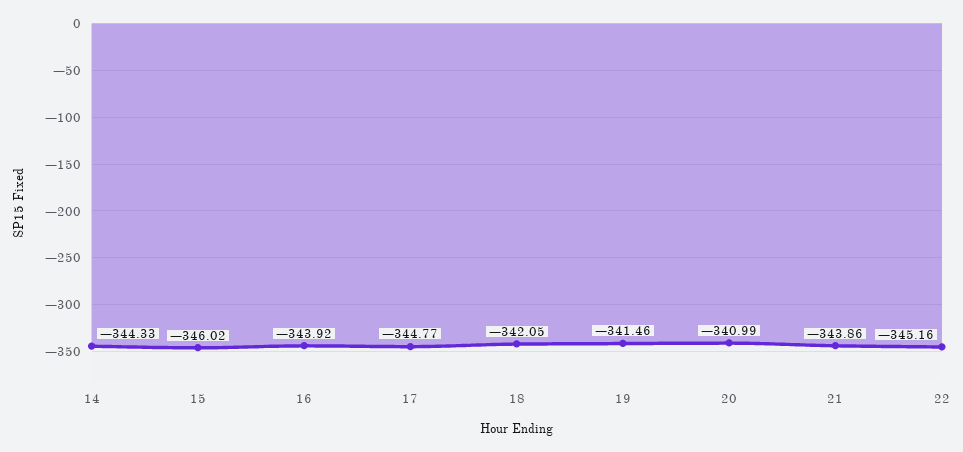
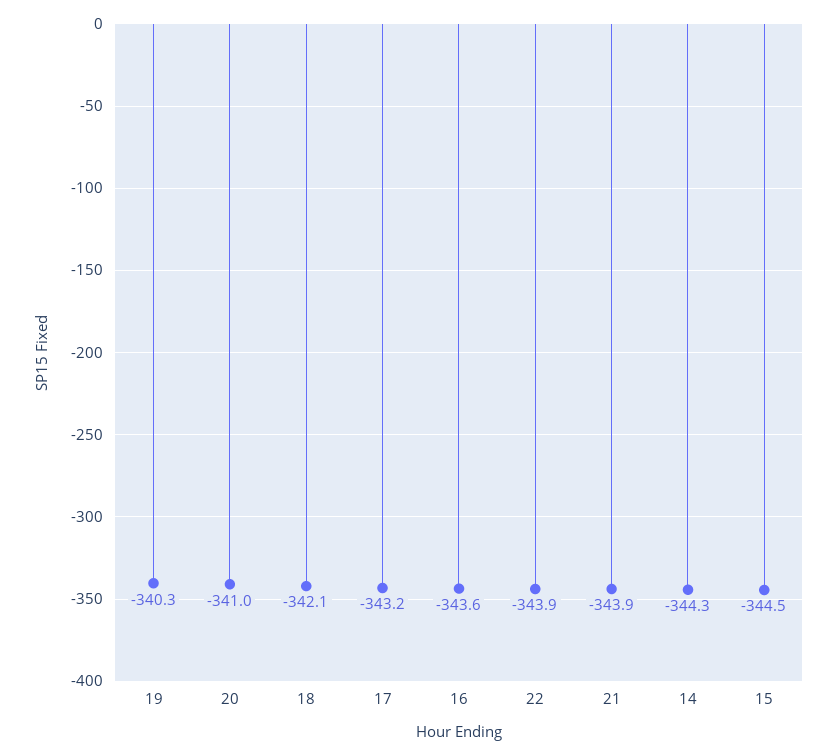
  {
    "14": -344.33,
-   "15": -346.02,
+   "15": -344.5,
-   "16": -343.92,
+   "16": -343.6,
-   "17": -344.77,
+   "17": -343.2,
    "18": -342.05,
-   "19": -341.46,
+   "19": -340.3,
    "20": -340.99,
    "21": -343.86,
-   "22": -345.16
+   "22": -343.9
  }

